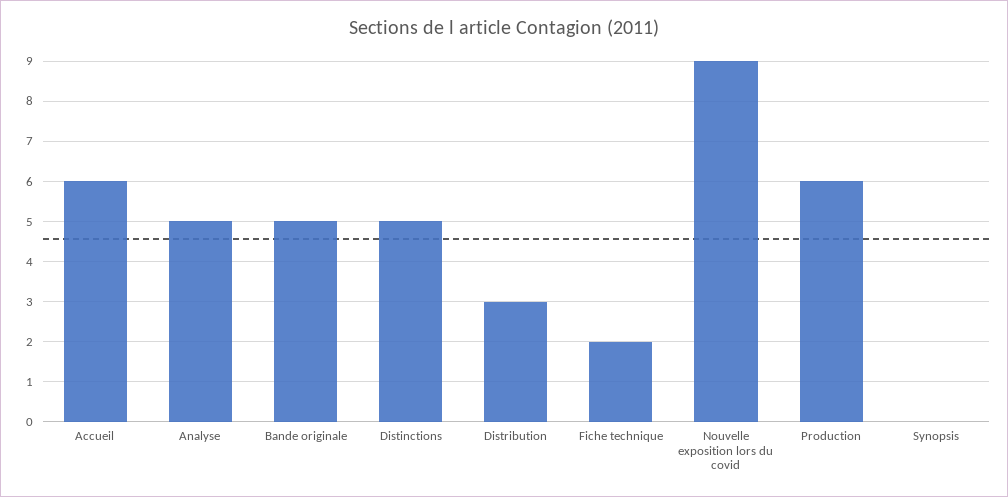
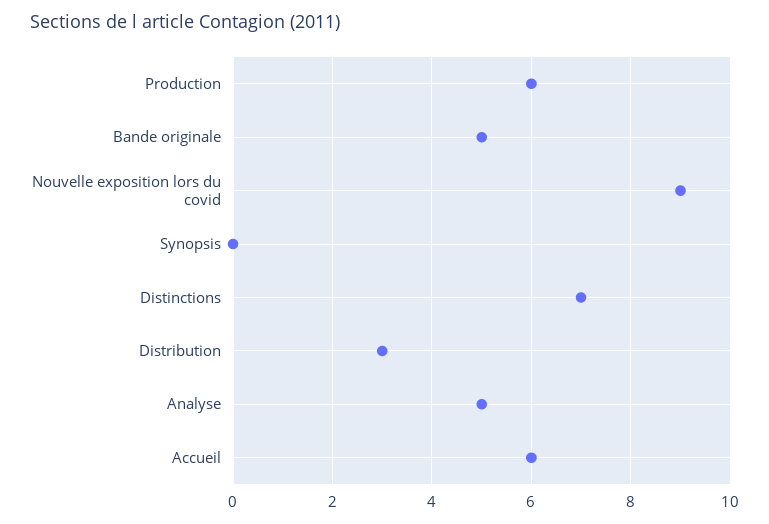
  {
    "Accueil": 6,
    "Analyse": 5,
    "Bande originale": 5,
-   "Distinctions": 5,
+   "Distinctions": 7,
    "Distribution": 3,
-   "Fiche technique": 2,
    "Nouvelle exposition lors du covid": 9,
    "Production": 6,
    "Synopsis": 0
  }

